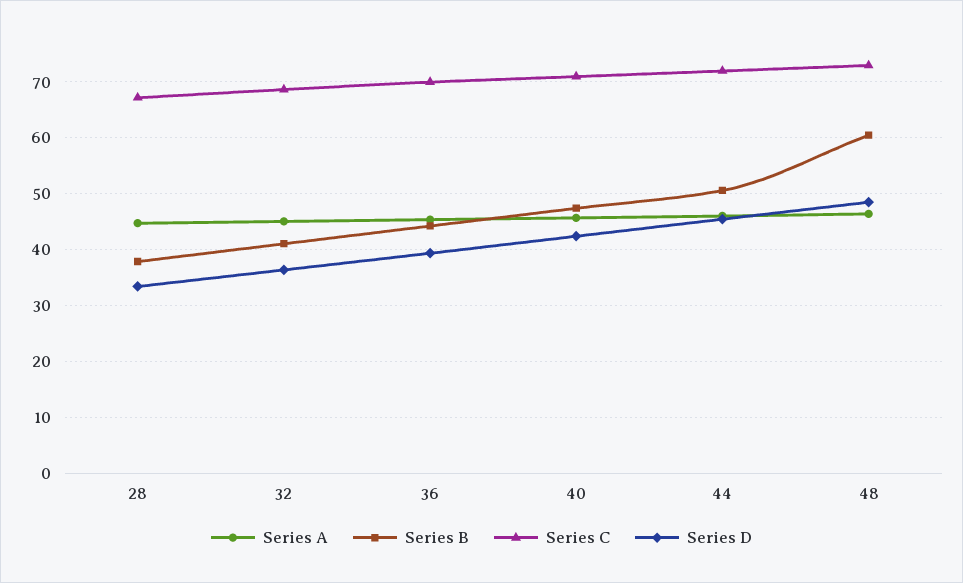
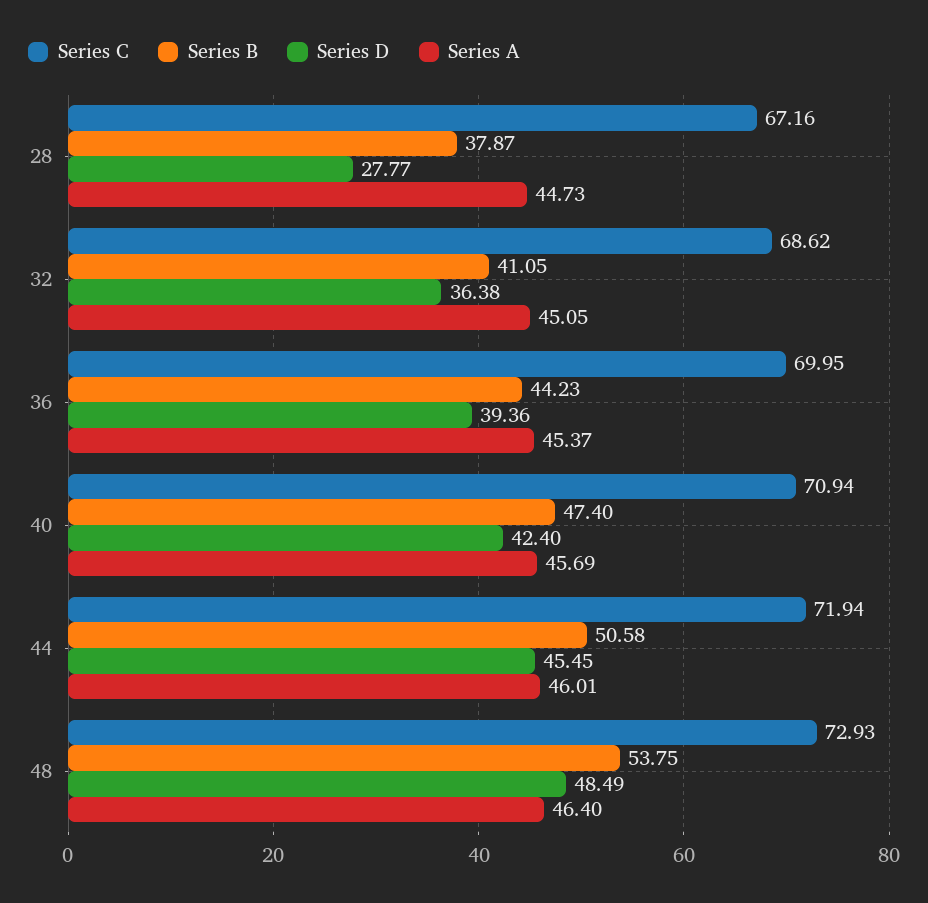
  {
    "Series A": {
      "28": 44.73,
      "32": 45.05,
      "36": 45.37,
      "40": 45.69,
      "44": 46.01,
      "48": 46.4
    },
    "Series B": {
      "28": 37.87,
      "32": 41.05,
      "36": 44.23,
      "40": 47.4,
      "44": 50.58,
-     "48": 60
+     "48": 53.75
    },
    "Series C": {
      "28": 67.16,
      "32": 68.62,
      "36": 69.95,
      "40": 70.94,
      "44": 71.94,
      "48": 72.93
    },
    "Series D": {
-     "28": 34,
+     "28": 27.77,
      "32": 36.38,
      "36": 39.36,
      "40": 42.4,
      "44": 45.45,
      "48": 48.49
    }
  }

